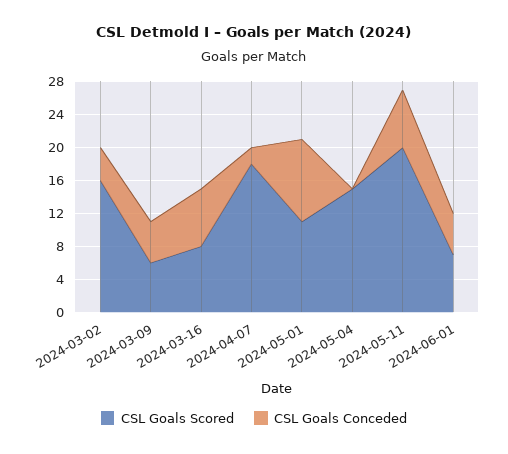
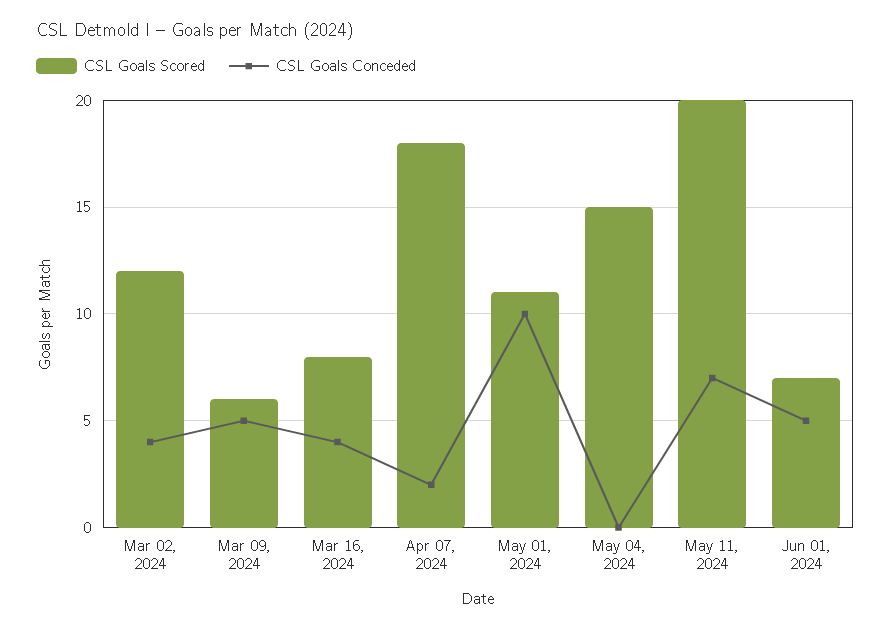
  {
    "CSL Goals Scored": {
-     "2024-03-02": 16,
+     "2024-03-02": 12,
      "2024-03-09": 6,
      "2024-03-16": 8,
      "2024-04-07": 18,
      "2024-05-01": 11,
      "2024-05-04": 15,
      "2024-05-11": 20,
      "2024-06-01": 7
    },
    "CSL Goals Conceded": {
      "2024-03-02": 4,
      "2024-03-09": 5,
-     "2024-03-16": 7,
+     "2024-03-16": 4,
      "2024-04-07": 2,
      "2024-05-01": 10,
      "2024-05-04": 0,
      "2024-05-11": 7,
      "2024-06-01": 5
    }
  }

